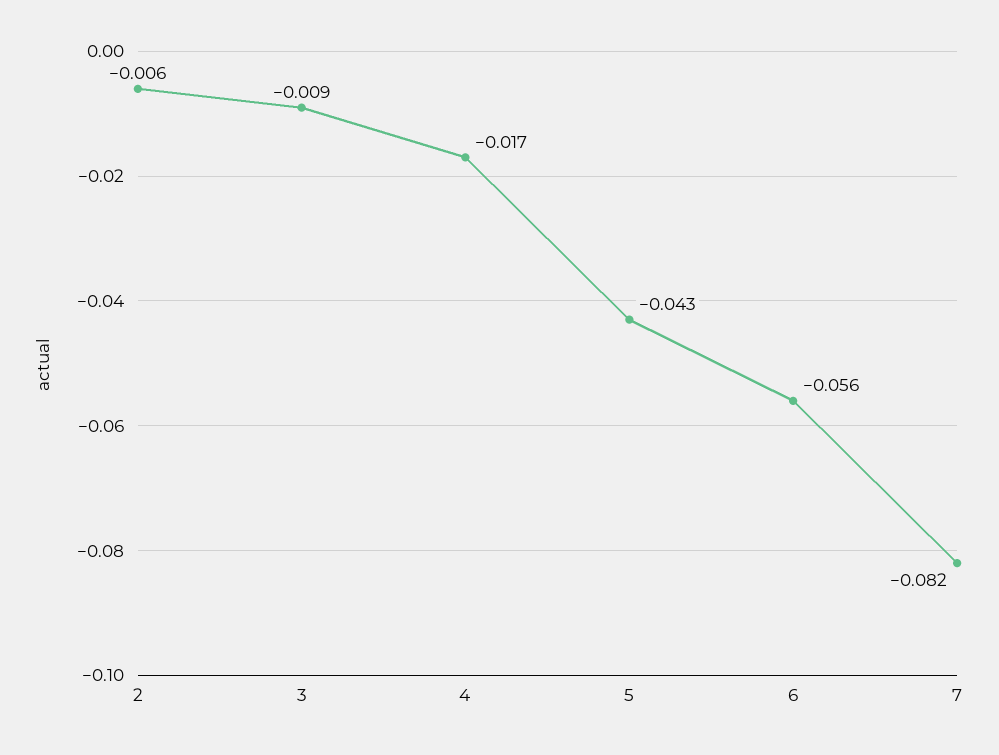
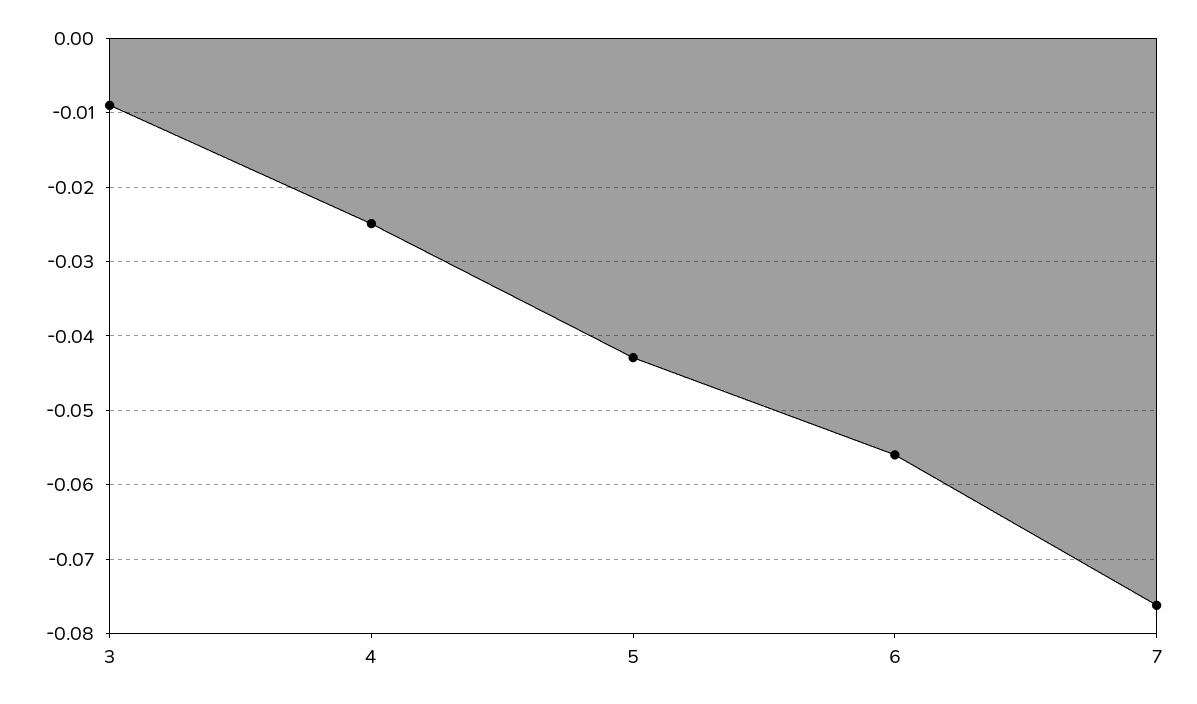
  {
-   "2": -0.006,
    "3": -0.009,
-   "4": -0.017,
+   "4": -0.025,
    "5": -0.043,
    "6": -0.056,
-   "7": -0.082
+   "7": -0.076
  }

